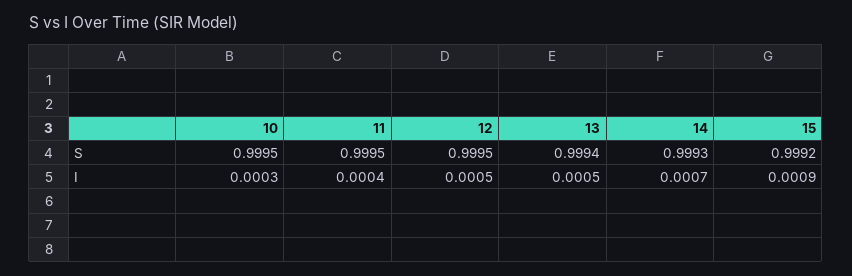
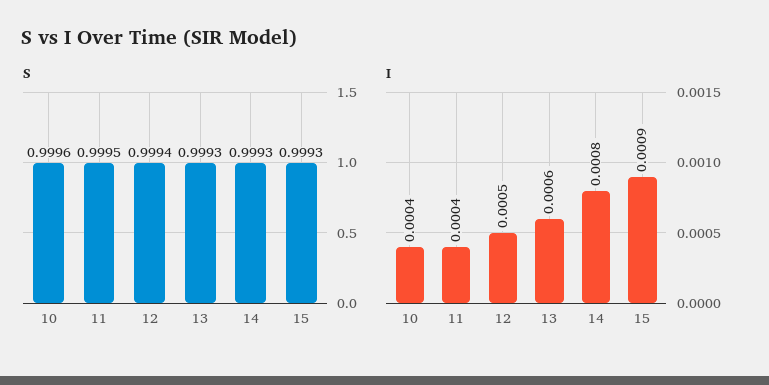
  {
    "S": {
-     "10": 0.9995,
+     "10": 0.9996,
      "11": 0.9995,
-     "12": 0.9995,
+     "12": 0.9994,
-     "13": 0.9994,
+     "13": 0.9993,
      "14": 0.9993,
-     "15": 0.9992
+     "15": 0.9993
    },
    "I": {
-     "10": 0.0003,
+     "10": 0.0004,
      "11": 0.0004,
      "12": 0.0005,
-     "13": 0.0005,
+     "13": 0.0006,
-     "14": 0.0007,
+     "14": 0.0008,
      "15": 0.0009
    }
  }

